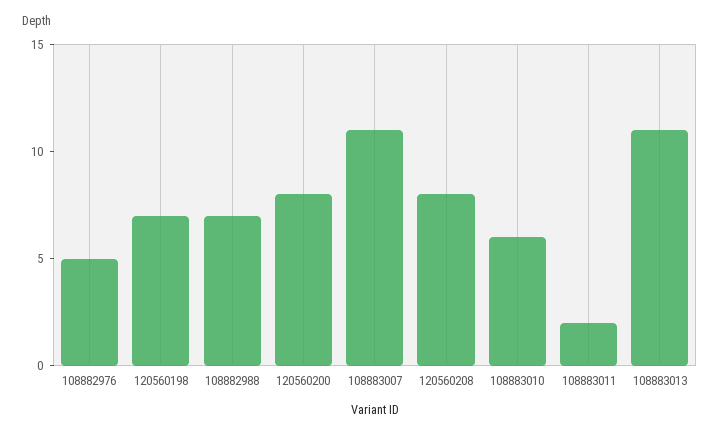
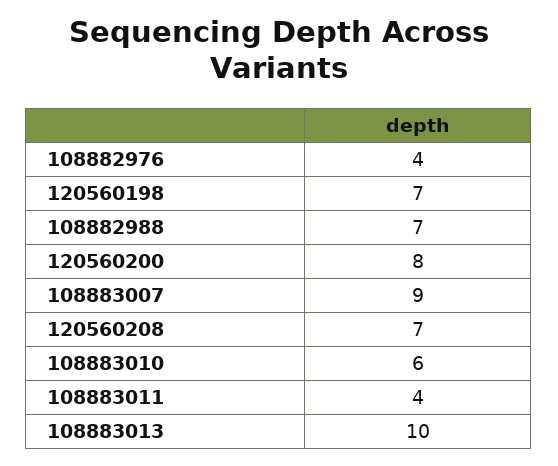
  {
-   "108882976": 5,
+   "108882976": 4,
    "120560198": 7,
    "108882988": 7,
    "120560200": 8,
-   "108883007": 11,
+   "108883007": 9,
-   "120560208": 8,
+   "120560208": 7,
    "108883010": 6,
-   "108883011": 2,
+   "108883011": 4,
-   "108883013": 11
+   "108883013": 10
  }

